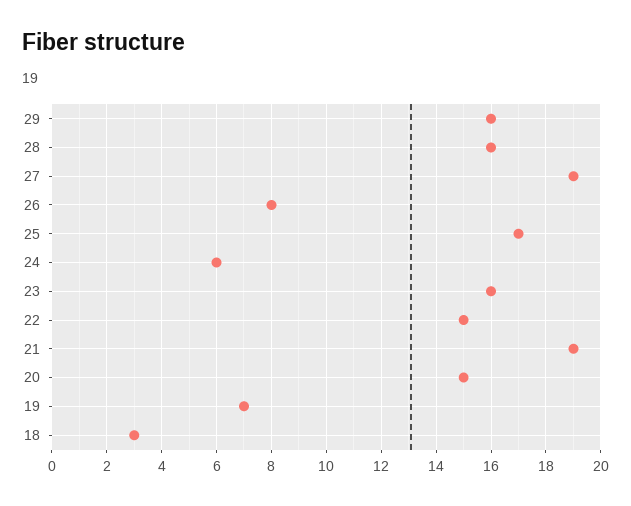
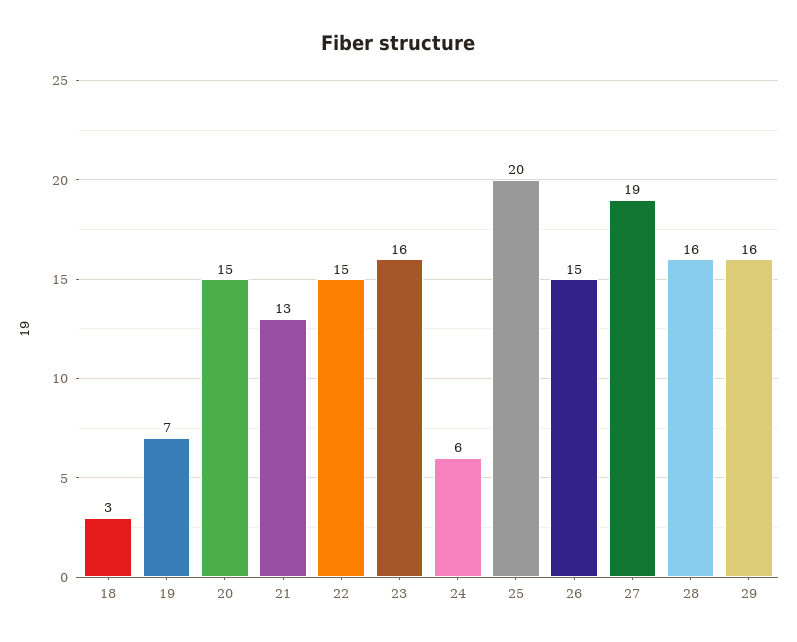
  {
    "29": 16,
    "28": 16,
    "27": 19,
-   "26": 8,
+   "26": 15,
-   "25": 17,
+   "25": 20,
    "24": 6,
    "23": 16,
    "22": 15,
-   "21": 19,
+   "21": 13,
    "20": 15,
    "19": 7,
    "18": 3
  }

